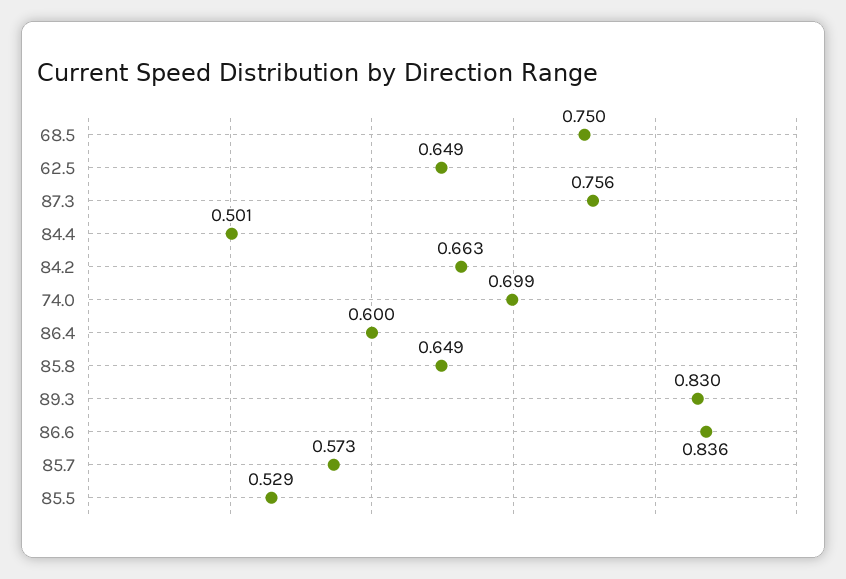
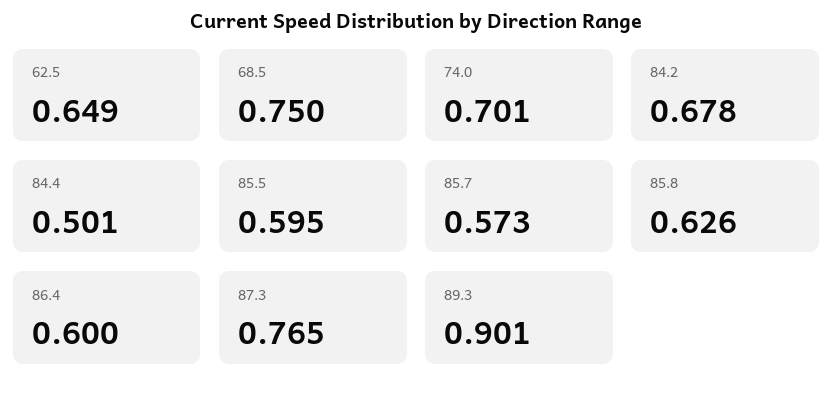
  {
    "68.5": 0.75,
    "62.5": 0.649,
-   "87.3": 0.756,
+   "87.3": 0.765,
    "84.4": 0.501,
-   "84.2": 0.663,
+   "84.2": 0.678,
-   "74.0": 0.699,
+   "74.0": 0.701,
    "86.4": 0.6,
-   "85.8": 0.649,
+   "85.8": 0.626,
-   "89.3": 0.83,
+   "89.3": 0.901,
-   "86.6": 0.836,
    "85.7": 0.573,
-   "85.5": 0.529
+   "85.5": 0.595
  }

